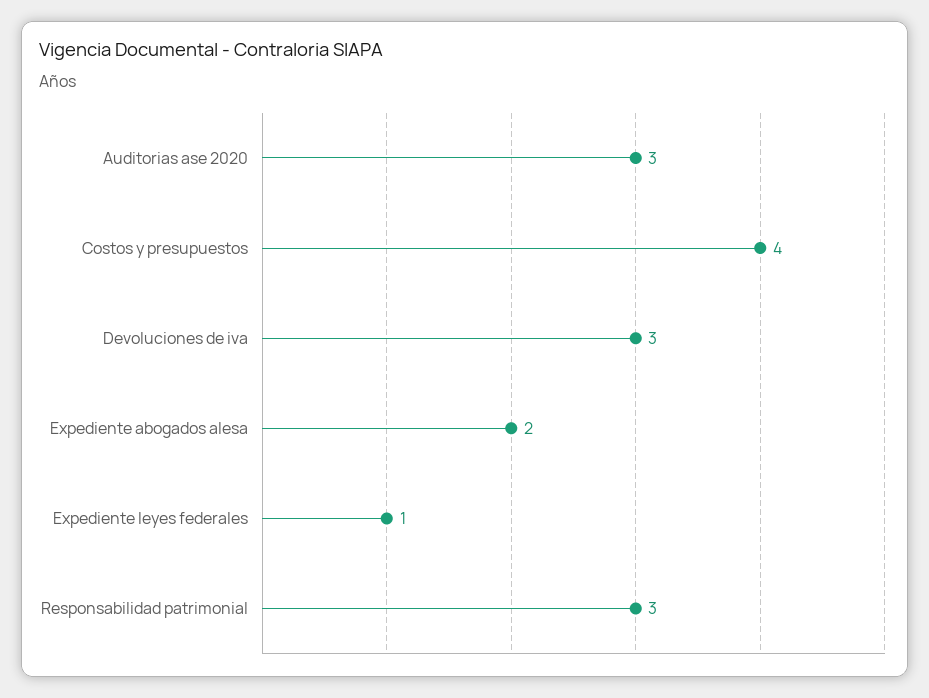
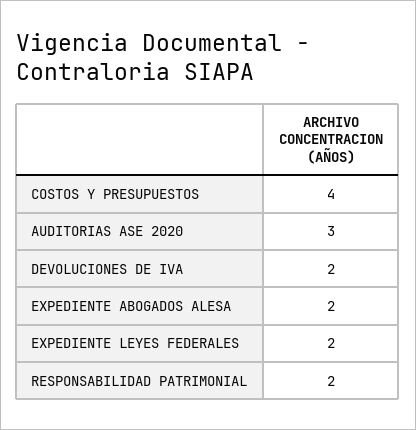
  {
    "Auditorias ase 2020": 3,
    "Costos y presupuestos": 4,
-   "Devoluciones de iva": 3,
+   "Devoluciones de iva": 2,
    "Expediente abogados alesa": 2,
-   "Expediente leyes federales": 1,
+   "Expediente leyes federales": 2,
-   "Responsabilidad patrimonial": 3
+   "Responsabilidad patrimonial": 2
  }

